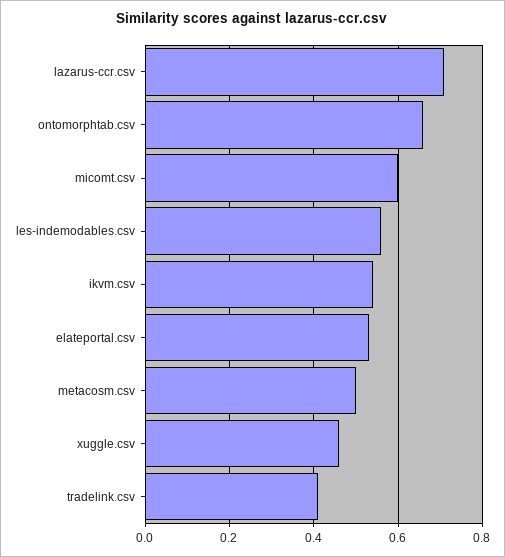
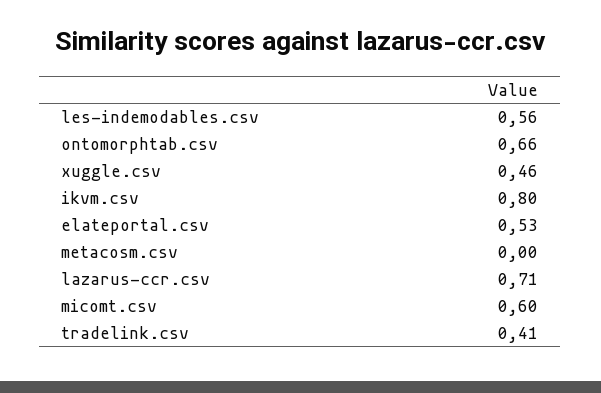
  {
    "lazarus-ccr.csv": 0.71,
    "ontomorphtab.csv": 0.66,
    "micomt.csv": 0.6,
    "les-indemodables.csv": 0.56,
-   "ikvm.csv": 0.55,
+   "ikvm.csv": 0.8,
    "elateportal.csv": 0.53,
-   "metacosm.csv": 0.5,
+   "metacosm.csv": 0,
    "xuggle.csv": 0.46,
    "tradelink.csv": 0.41
  }

